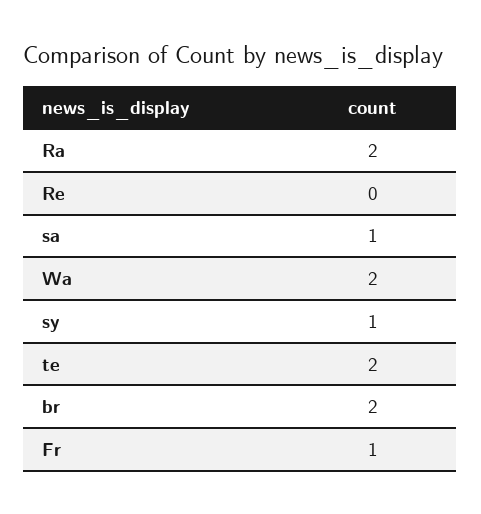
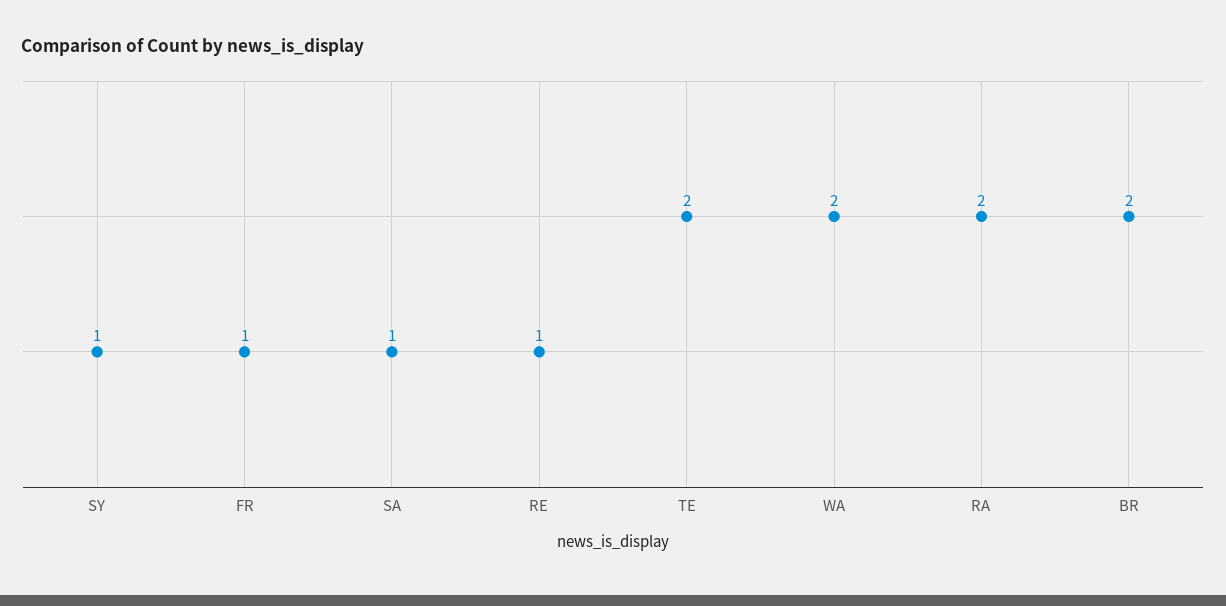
  {
    "Ra": 2,
-   "Re": 0,
+   "Re": 1,
    "sa": 1,
    "Wa": 2,
    "sy": 1,
    "te": 2,
    "br": 2,
    "Fr": 1
  }

